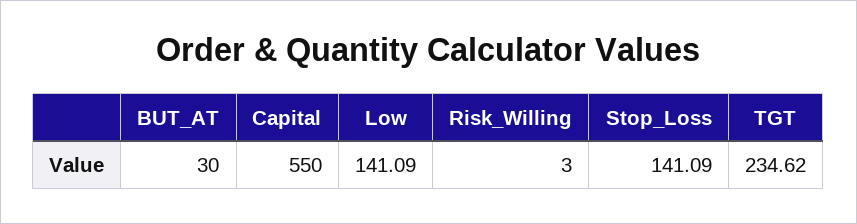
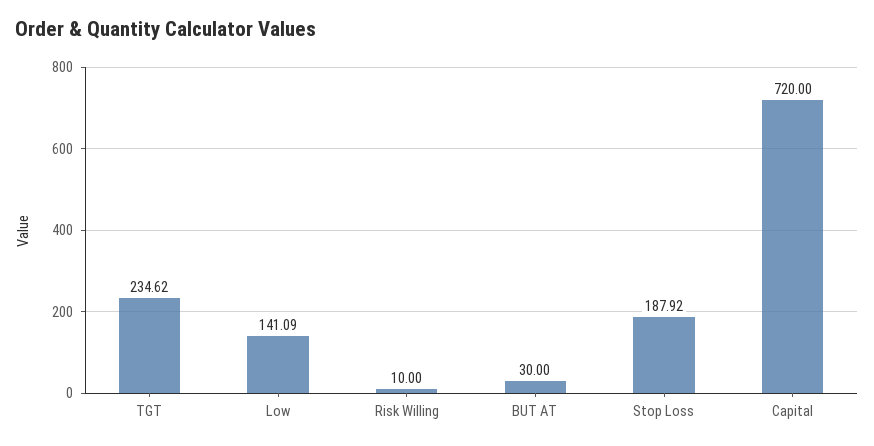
  {
    "BUT_AT": 30,
-   "Capital": 550,
+   "Capital": 720,
    "Low": 141.09,
-   "Risk_Willing": 3,
+   "Risk_Willing": 10,
-   "Stop_Loss": 141.09,
+   "Stop_Loss": 187.92,
    "TGT": 234.62
  }

